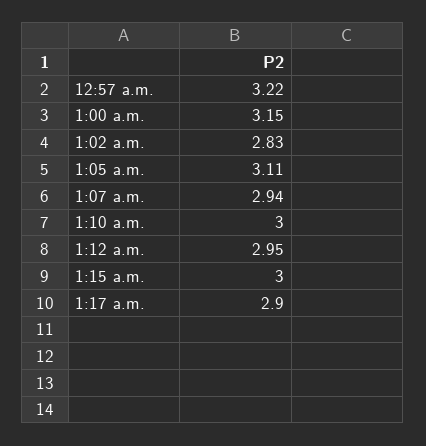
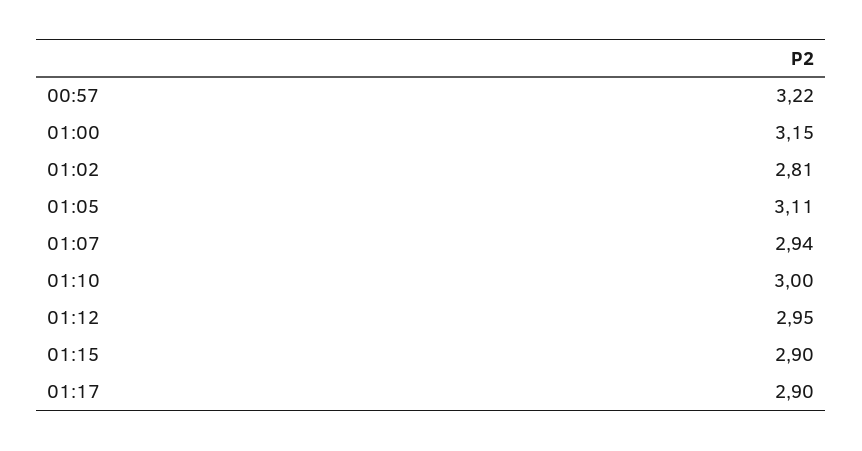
  {
    "12:57 a.m.": 3.22,
    "1:00 a.m.": 3.15,
-   "1:02 a.m.": 2.83,
+   "1:02 a.m.": 2.81,
    "1:05 a.m.": 3.11,
    "1:07 a.m.": 2.94,
    "1:10 a.m.": 3,
    "1:12 a.m.": 2.95,
-   "1:15 a.m.": 3,
+   "1:15 a.m.": 2.9,
    "1:17 a.m.": 2.9
  }

